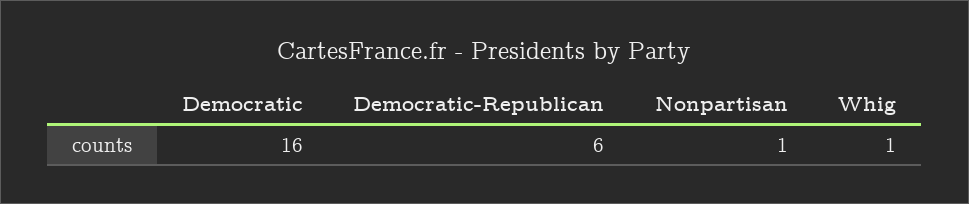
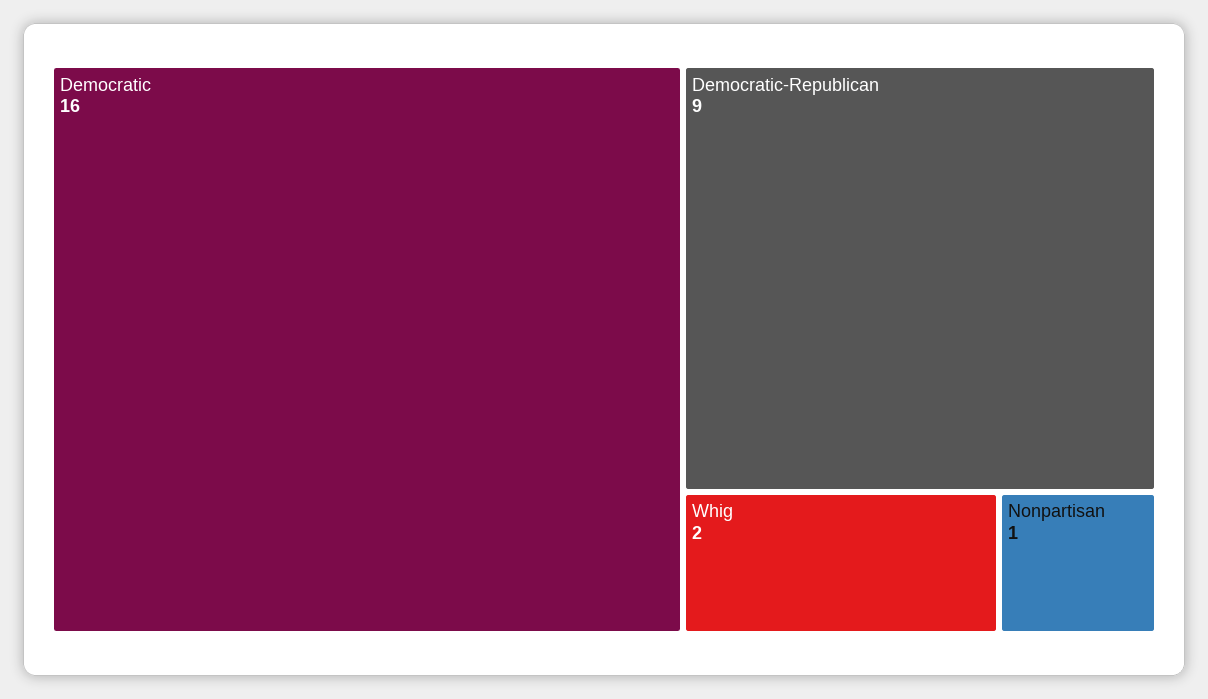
  {
    "Democratic": 16,
-   "Democratic-Republican": 6,
+   "Democratic-Republican": 9,
    "Nonpartisan": 1,
-   "Whig": 1
+   "Whig": 2
  }

